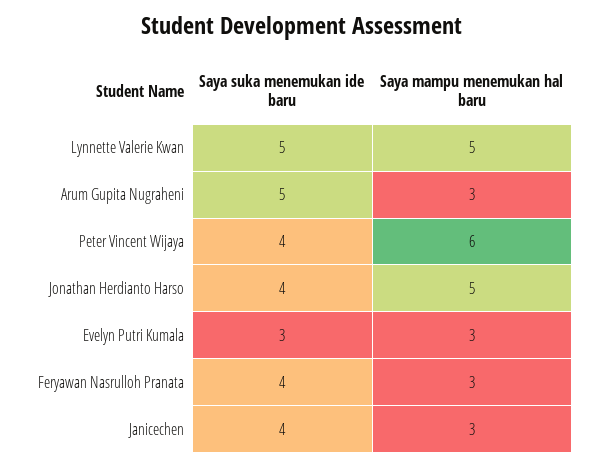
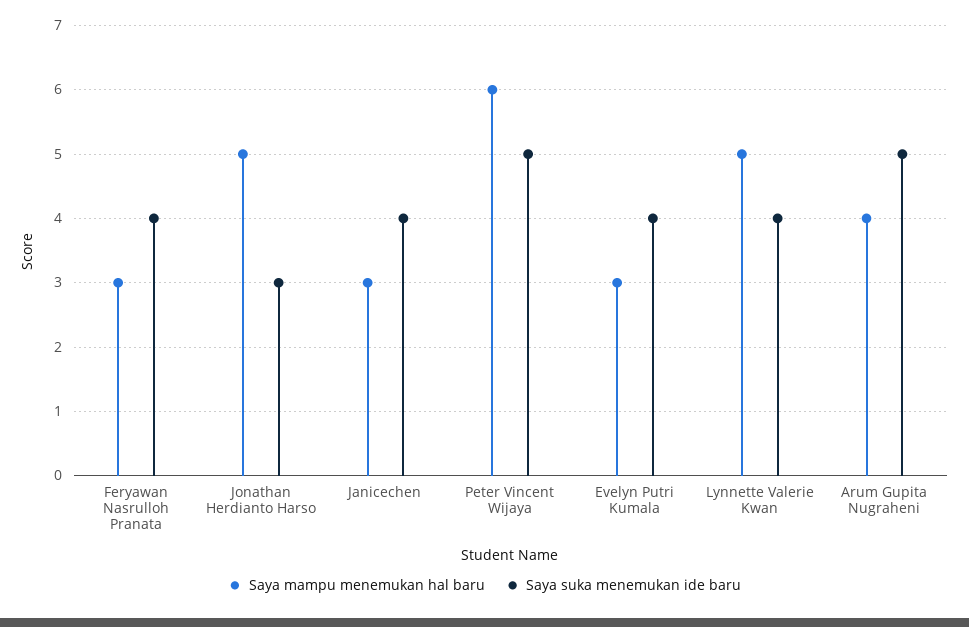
  {
    "Saya suka menemukan ide baru": {
-     "Lynnette Valerie Kwan": 5,
+     "Lynnette Valerie Kwan": 4,
      "Arum Gupita Nugraheni": 5,
-     "Peter Vincent Wijaya": 4,
+     "Peter Vincent Wijaya": 5,
-     "Jonathan Herdianto Harso": 4,
+     "Jonathan Herdianto Harso": 3,
-     "Evelyn Putri Kumala": 3,
+     "Evelyn Putri Kumala": 4,
      "Feryawan Nasrulloh Pranata": 4,
      "Janicechen": 4
    },
    "Saya mampu menemukan hal baru": {
      "Lynnette Valerie Kwan": 5,
-     "Arum Gupita Nugraheni": 3,
+     "Arum Gupita Nugraheni": 4,
      "Peter Vincent Wijaya": 6,
      "Jonathan Herdianto Harso": 5,
      "Evelyn Putri Kumala": 3,
      "Feryawan Nasrulloh Pranata": 3,
      "Janicechen": 3
    }
  }

